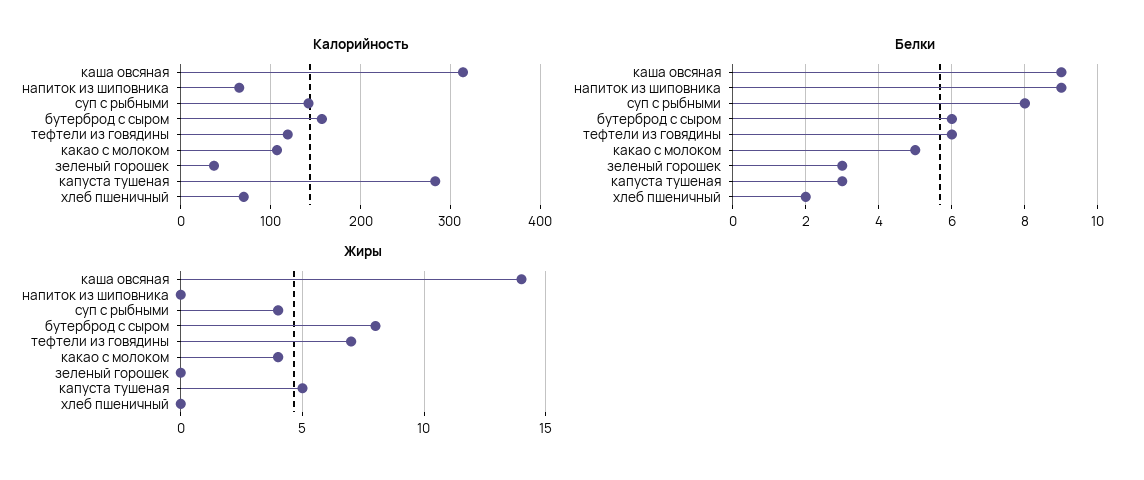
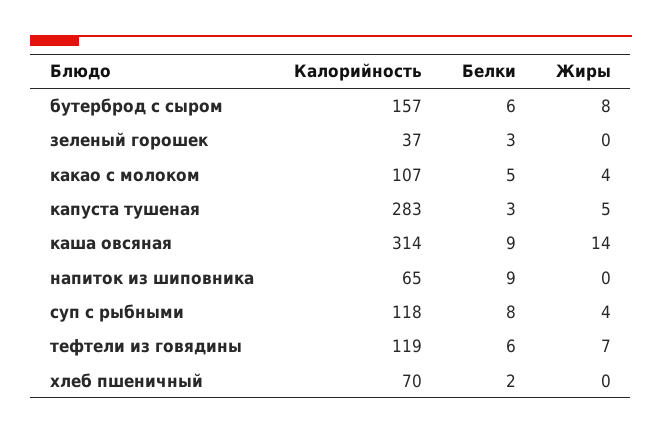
  {
    "Калорийность": {
      "каша овсяная": 314,
      "напиток из шиповника": 65,
-     "суп с рыбными": 140,
+     "суп с рыбными": 118,
      "бутерброд с сыром": 157,
      "тефтели из говядины": 119,
      "какао с молоком": 107,
      "зеленый горошек": 37,
      "капуста тушеная": 283,
      "хлеб пшеничный": 70
    },
    "Белки": {
      "каша овсяная": 9,
      "напиток из шиповника": 9,
      "суп с рыбными": 8,
      "бутерброд с сыром": 6,
      "тефтели из говядины": 6,
      "какао с молоком": 5,
      "зеленый горошек": 3,
      "капуста тушеная": 3,
      "хлеб пшеничный": 2
    },
    "Жиры": {
      "каша овсяная": 14,
      "напиток из шиповника": 0,
      "суп с рыбными": 4,
      "бутерброд с сыром": 8,
      "тефтели из говядины": 7,
      "какао с молоком": 4,
      "зеленый горошек": 0,
      "капуста тушеная": 5,
      "хлеб пшеничный": 0
    }
  }

